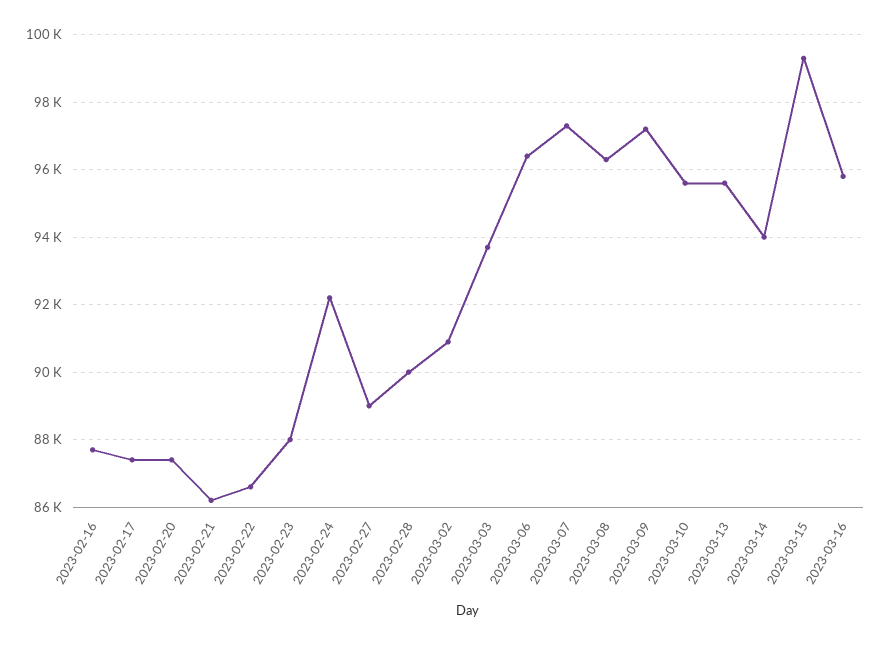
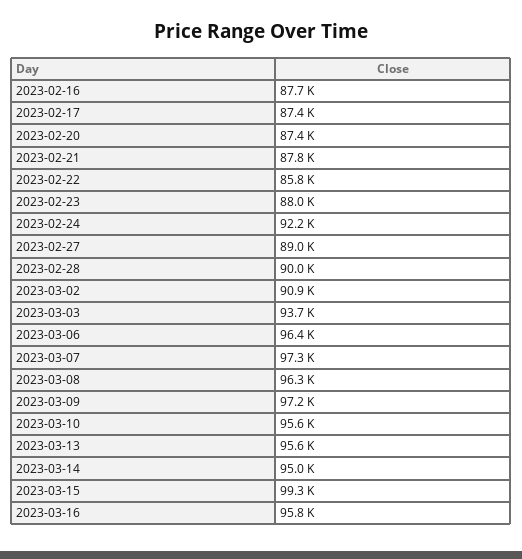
  {
    "2023-02-16": 87700,
    "2023-02-17": 87400,
    "2023-02-20": 87400,
-   "2023-02-21": 86200,
+   "2023-02-21": 87800,
-   "2023-02-22": 86600,
+   "2023-02-22": 85800,
    "2023-02-23": 88000,
    "2023-02-24": 92200,
    "2023-02-27": 89000,
    "2023-02-28": 90000,
    "2023-03-02": 90900,
    "2023-03-03": 93700,
    "2023-03-06": 96400,
    "2023-03-07": 97300,
    "2023-03-08": 96300,
    "2023-03-09": 97200,
    "2023-03-10": 95600,
    "2023-03-13": 95600,
-   "2023-03-14": 94000,
+   "2023-03-14": 95000,
    "2023-03-15": 99300,
    "2023-03-16": 95800
  }

